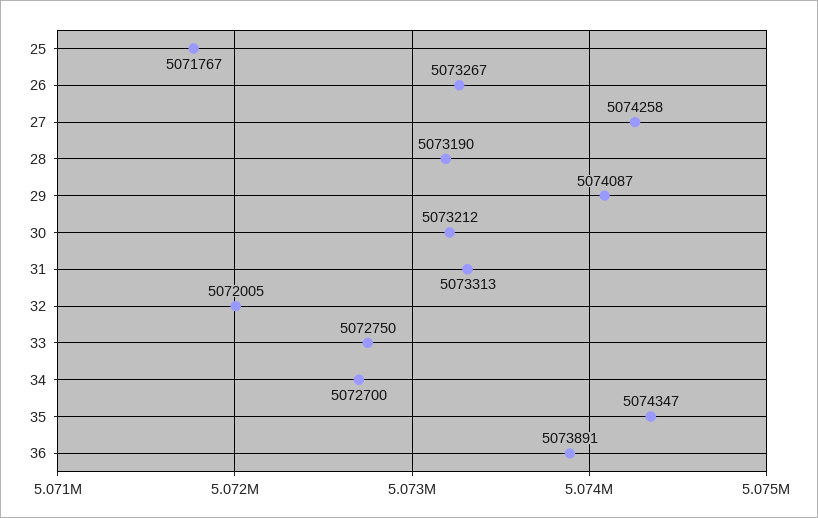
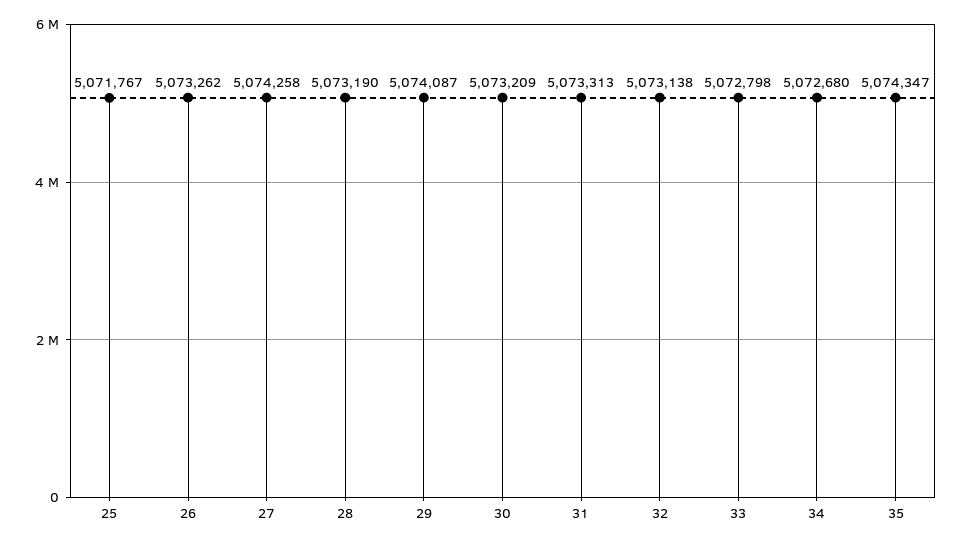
  {
    "25": 5071767,
-   "26": 5073267,
+   "26": 5073262,
    "27": 5074258,
    "28": 5073190,
    "29": 5074087,
-   "30": 5073212,
+   "30": 5073209,
    "31": 5073313,
-   "32": 5072005,
+   "32": 5073138,
-   "33": 5072750,
+   "33": 5072798,
-   "34": 5072700,
+   "34": 5072680,
-   "35": 5074347,
+   "35": 5074347
-   "36": 5073891
  }

